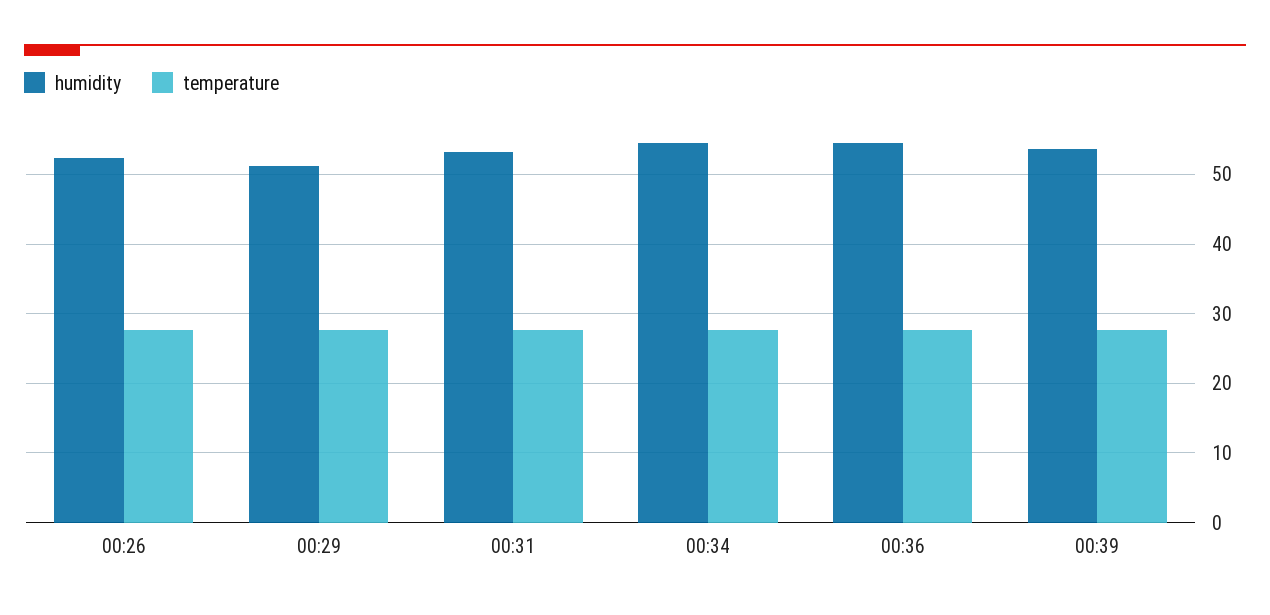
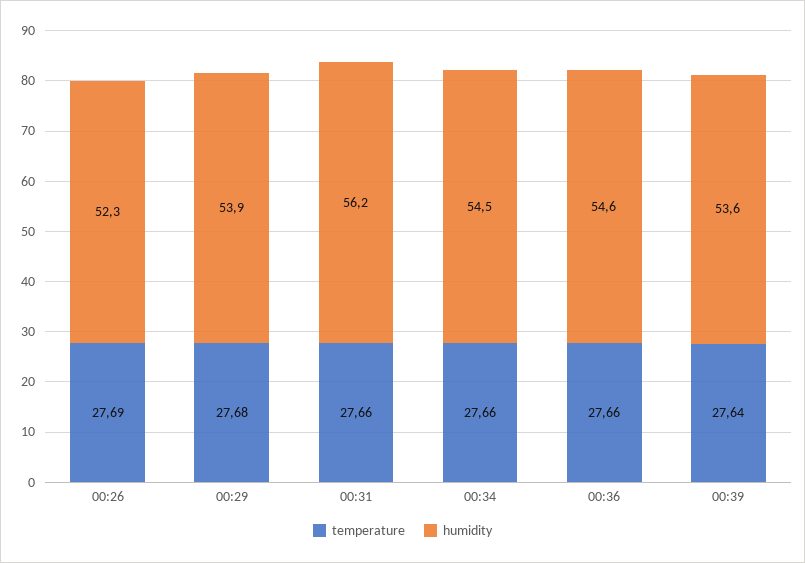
  {
    "humidity": {
      "00:26": 52.3,
-     "00:29": 51,
+     "00:29": 53.9,
-     "00:31": 53,
+     "00:31": 56.2,
      "00:34": 54.5,
      "00:36": 54.6,
      "00:39": 53.6
    },
    "temperature": {
      "00:26": 27.69,
      "00:29": 27.68,
      "00:31": 27.66,
      "00:34": 27.66,
      "00:36": 27.66,
      "00:39": 27.64
    }
  }

